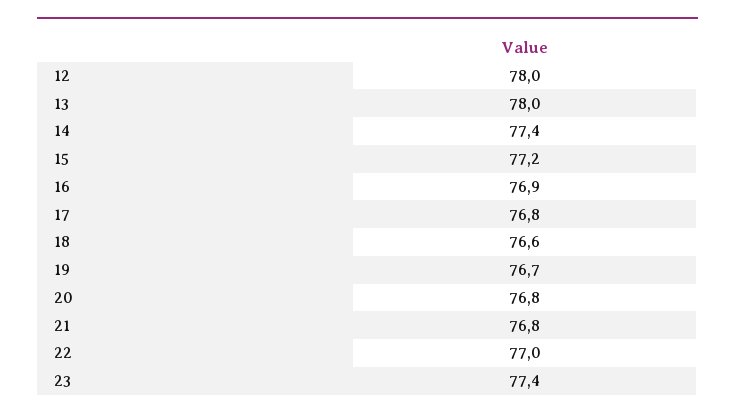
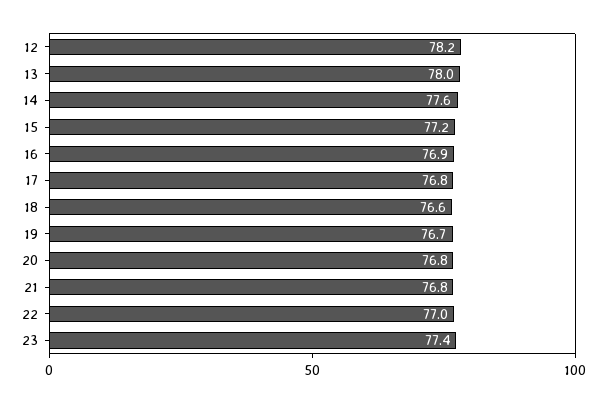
  {
-   "12": 78,
+   "12": 78.2,
    "13": 78,
-   "14": 77.4,
+   "14": 77.6,
    "15": 77.2,
    "16": 76.9,
    "17": 76.8,
    "18": 76.6,
    "19": 76.7,
    "20": 76.8,
    "21": 76.8,
    "22": 77,
    "23": 77.4
  }

